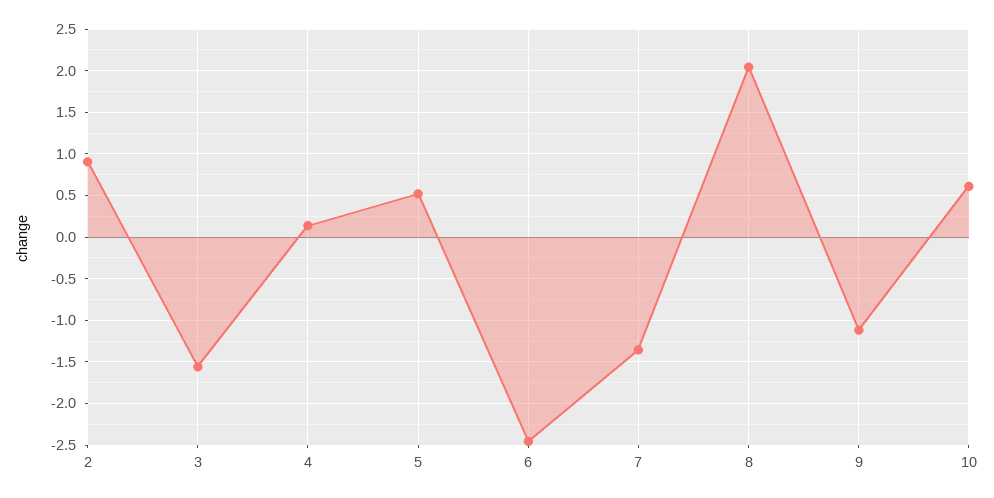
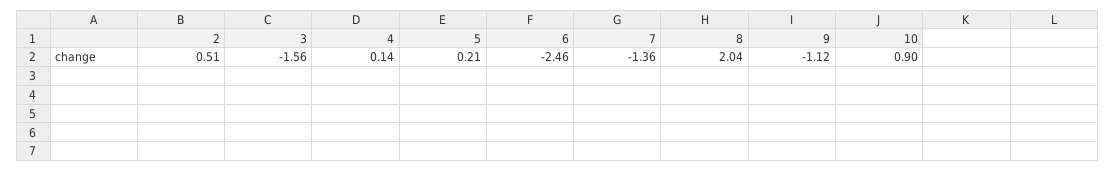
  {
-   "2": 0.9,
+   "2": 0.51,
    "3": -1.56,
    "4": 0.14,
-   "5": 0.5,
+   "5": 0.21,
    "6": -2.46,
    "7": -1.36,
    "8": 2.04,
    "9": -1.12,
-   "10": 0.6
+   "10": 0.9
  }

